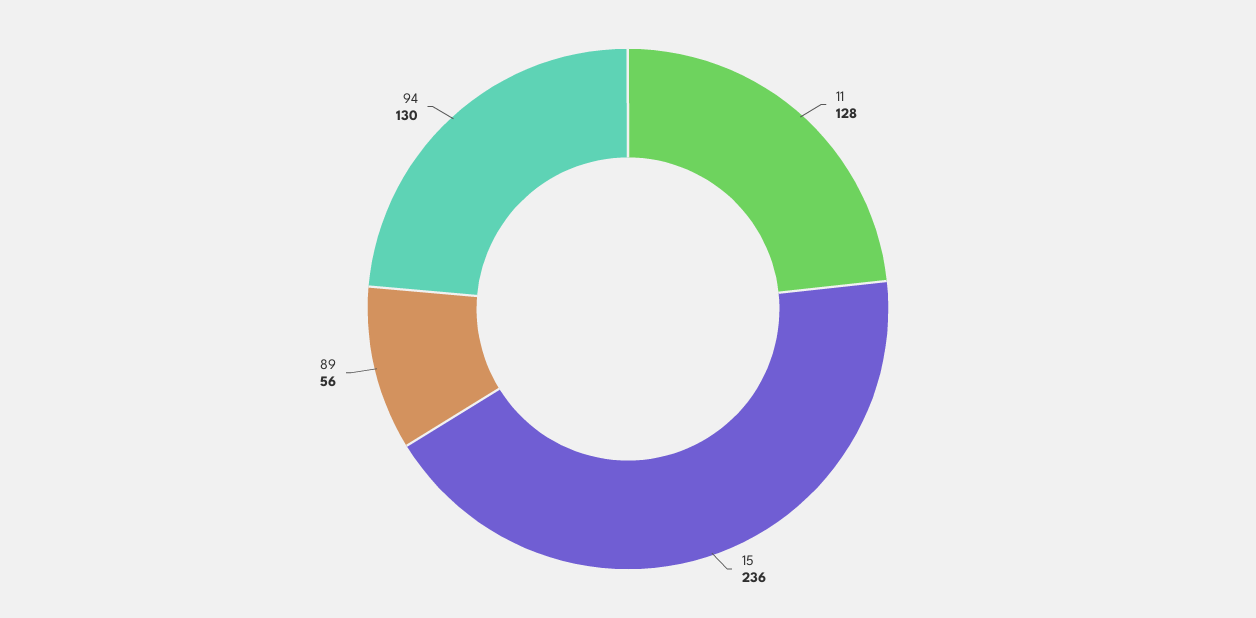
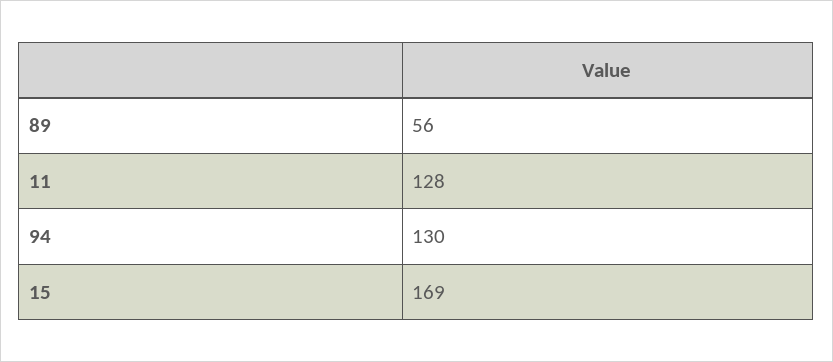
  {
    "11": 128,
-   "15": 236,
+   "15": 169,
    "89": 56,
    "94": 130
  }

